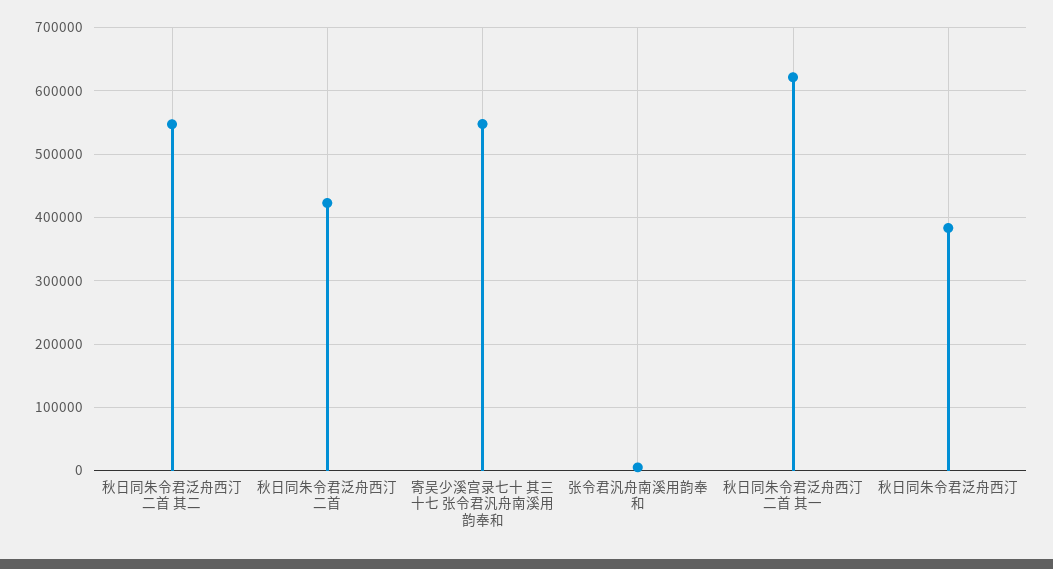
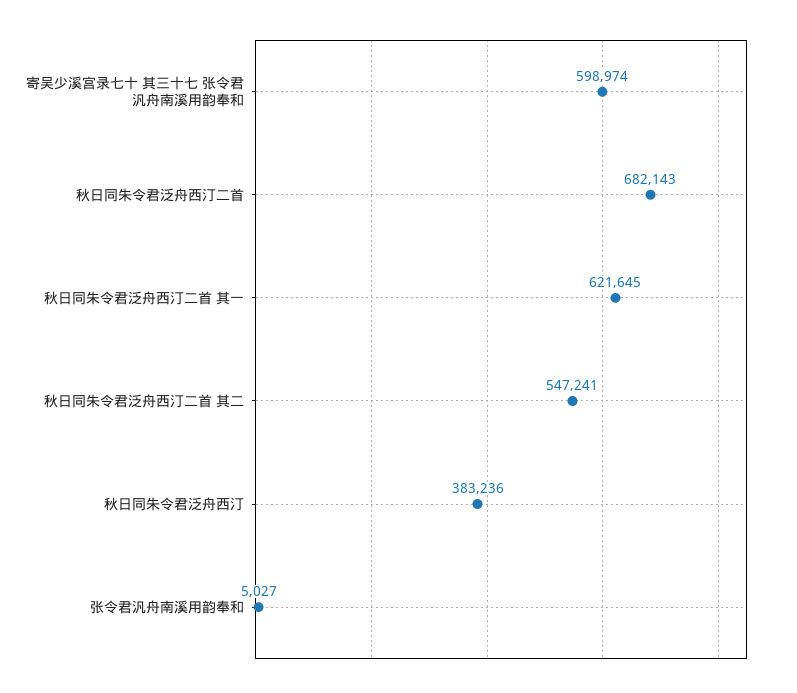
  {
    "秋日同朱令君泛舟西汀二首 其二": 547241,
-   "秋日同朱令君泛舟西汀二首": 420000,
+   "秋日同朱令君泛舟西汀二首": 682143,
-   "寄吴少溪宫录七十 其三十七 张令君汎舟南溪用韵奉和": 550000,
+   "寄吴少溪宫录七十 其三十七 张令君汎舟南溪用韵奉和": 598974,
    "张令君汎舟南溪用韵奉和": 5027,
    "秋日同朱令君泛舟西汀二首 其一": 621645,
    "秋日同朱令君泛舟西汀": 383236
  }

